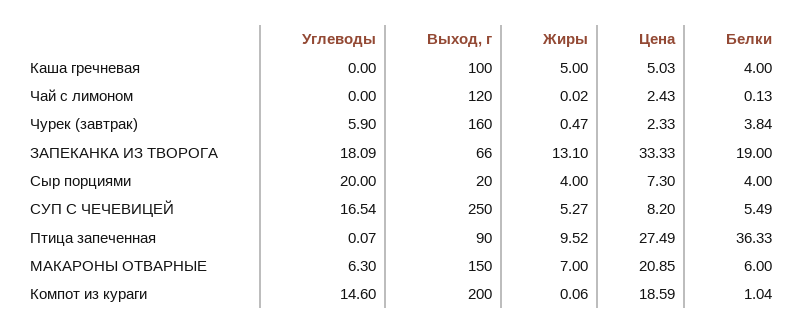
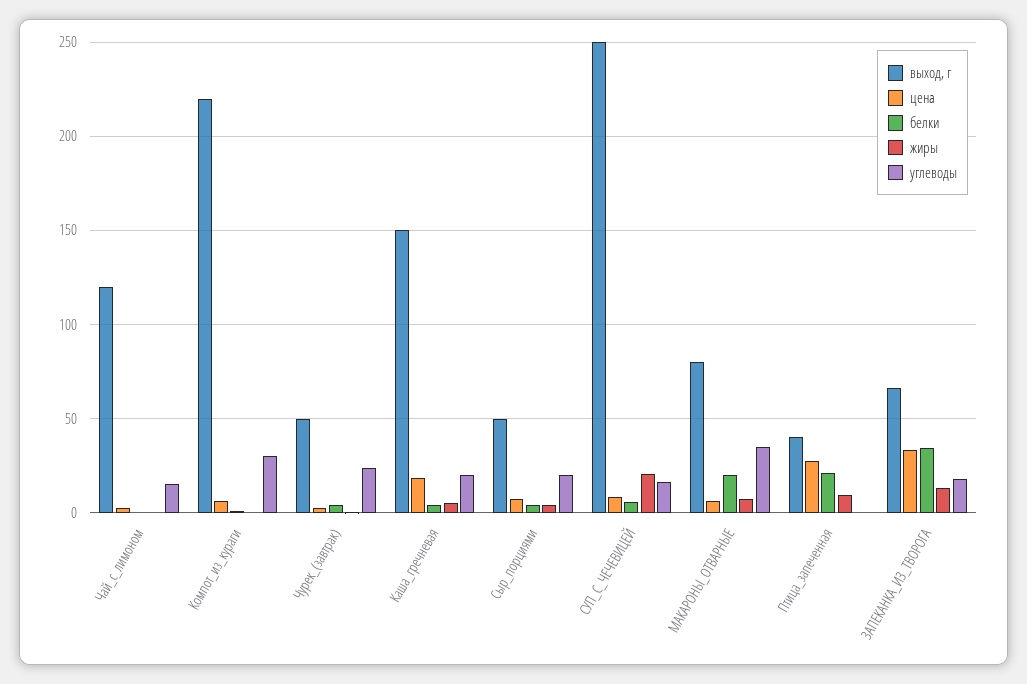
  {
    "Углеводы": {
-     "Каша гречневая": 0,
+     "Каша гречневая": 20,
-     "Чай с лимоном": 0,
+     "Чай с лимоном": 15,
-     "Чурек (завтрак)": 5.9,
+     "Чурек (завтрак)": 25,
      "ЗАПЕКАНКА ИЗ ТВОРОГА": 18.09,
      "Сыр порциями": 20,
      "СУП С ЧЕЧЕВИЦЕЙ": 16.54,
      "Птица запеченная": 0.07,
-     "МАКАРОНЫ ОТВАРНЫЕ": 6.3,
+     "МАКАРОНЫ ОТВАРНЫЕ": 35,
-     "Компот из кураги": 14.6
+     "Компот из кураги": 30
    },
    "Выход, г": {
-     "Каша гречневая": 100,
+     "Каша гречневая": 150,
      "Чай с лимоном": 120,
-     "Чурек (завтрак)": 160,
+     "Чурек (завтрак)": 50,
      "ЗАПЕКАНКА ИЗ ТВОРОГА": 66,
-     "Сыр порциями": 20,
+     "Сыр порциями": 50,
      "СУП С ЧЕЧЕВИЦЕЙ": 250,
-     "Птица запеченная": 90,
+     "Птица запеченная": 40,
-     "МАКАРОНЫ ОТВАРНЫЕ": 150,
+     "МАКАРОНЫ ОТВАРНЫЕ": 80,
-     "Компот из кураги": 200
+     "Компот из кураги": 220
    },
    "Жиры": {
      "Каша гречневая": 5,
      "Чай с лимоном": 0.02,
      "Чурек (завтрак)": 0.47,
      "ЗАПЕКАНКА ИЗ ТВОРОГА": 13.1,
      "Сыр порциями": 4,
-     "СУП С ЧЕЧЕВИЦЕЙ": 5.27,
+     "СУП С ЧЕЧЕВИЦЕЙ": 20,
      "Птица запеченная": 9.52,
      "МАКАРОНЫ ОТВАРНЫЕ": 7,
      "Компот из кураги": 0.06
    },
    "Цена": {
-     "Каша гречневая": 5.03,
+     "Каша гречневая": 20,
      "Чай с лимоном": 2.43,
      "Чурек (завтрак)": 2.33,
      "ЗАПЕКАНКА ИЗ ТВОРОГА": 33.33,
      "Сыр порциями": 7.3,
      "СУП С ЧЕЧЕВИЦЕЙ": 8.2,
      "Птица запеченная": 27.49,
-     "МАКАРОНЫ ОТВАРНЫЕ": 20.85,
+     "МАКАРОНЫ ОТВАРНЫЕ": 5,
-     "Компот из кураги": 18.59
+     "Компот из кураги": 5
    },
    "Белки": {
      "Каша гречневая": 4,
      "Чай с лимоном": 0.13,
      "Чурек (завтрак)": 3.84,
-     "ЗАПЕКАНКА ИЗ ТВОРОГА": 19,
+     "ЗАПЕКАНКА ИЗ ТВОРОГА": 35,
      "Сыр порциями": 4,
      "СУП С ЧЕЧЕВИЦЕЙ": 5.49,
-     "Птица запеченная": 36.33,
+     "Птица запеченная": 20,
-     "МАКАРОНЫ ОТВАРНЫЕ": 6,
+     "МАКАРОНЫ ОТВАРНЫЕ": 20,
      "Компот из кураги": 1.04
    }
  }

